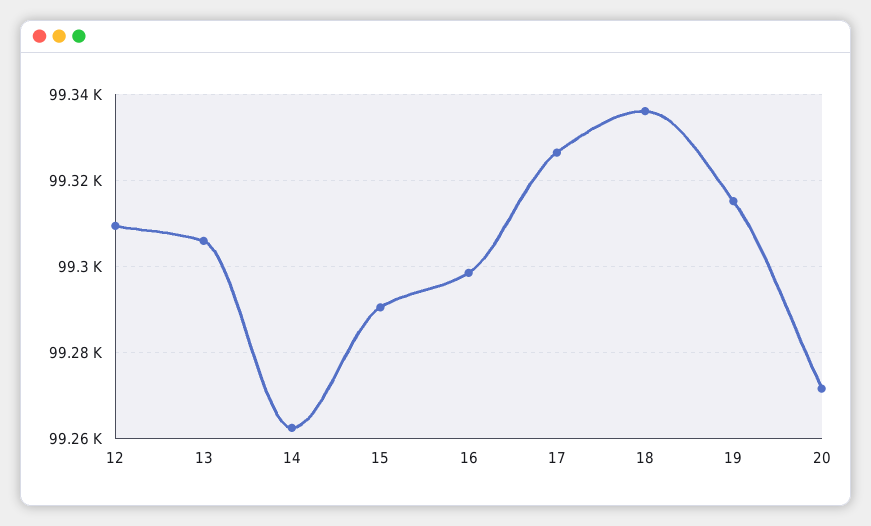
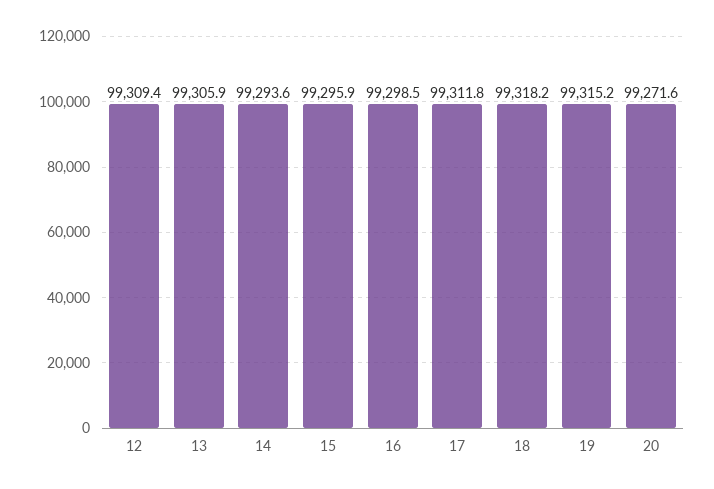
  {
    "12": 99309.4,
    "13": 99305.9,
-   "14": 99262,
+   "14": 99293.6,
-   "15": 99290,
+   "15": 99295.9,
    "16": 99298.5,
-   "17": 99326,
+   "17": 99311.8,
-   "18": 99336,
+   "18": 99318.2,
    "19": 99315.2,
    "20": 99271.6
  }

